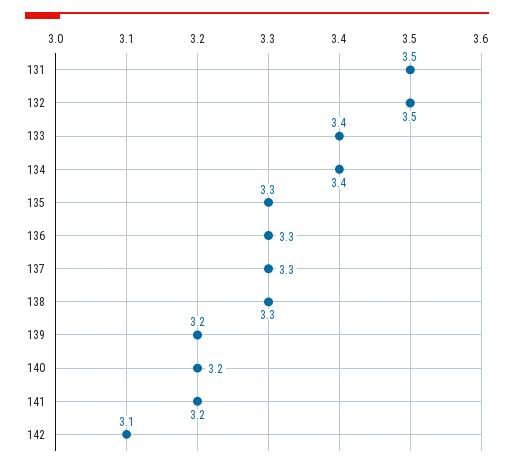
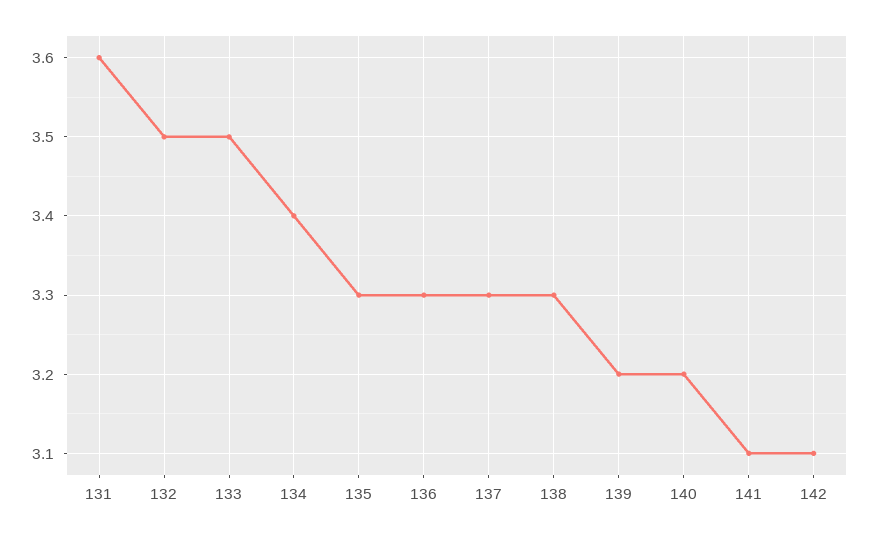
  {
-   "131": 3.5,
+   "131": 3.6,
    "132": 3.5,
-   "133": 3.4,
+   "133": 3.5,
    "134": 3.4,
    "135": 3.3,
    "136": 3.3,
    "137": 3.3,
    "138": 3.3,
    "139": 3.2,
    "140": 3.2,
-   "141": 3.2,
+   "141": 3.1,
    "142": 3.1
  }

